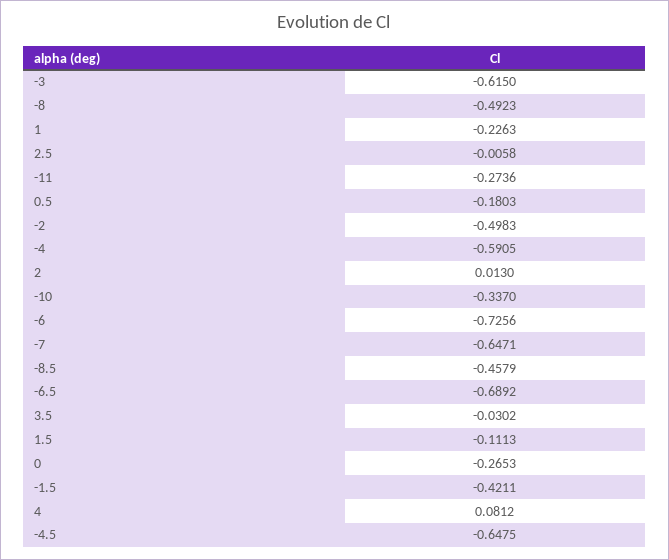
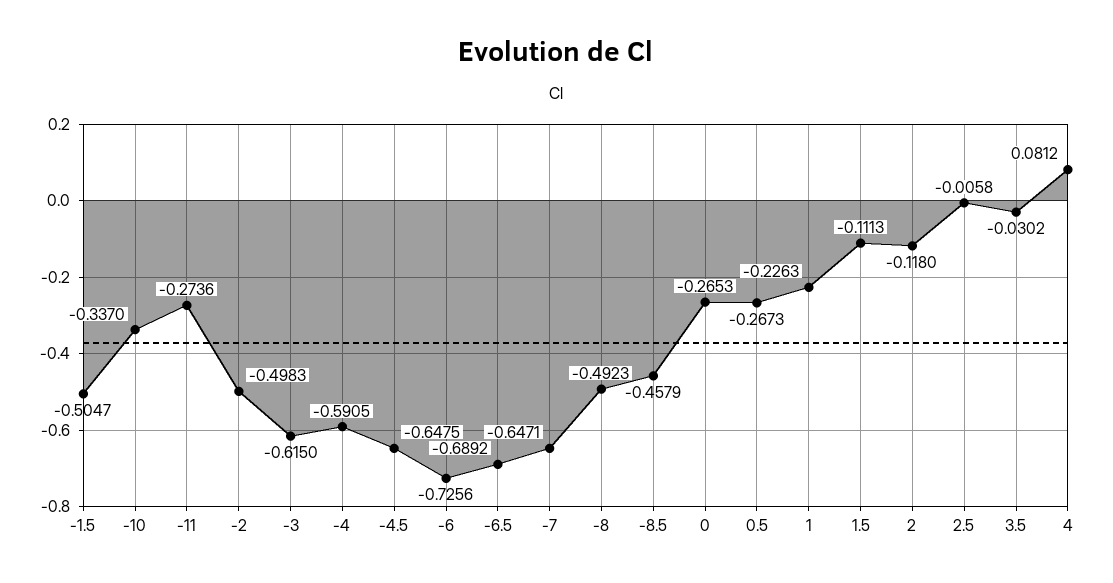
  {
    "-3": -0.615,
    "-8": -0.4923,
    "1": -0.2263,
    "2.5": -0.0058,
    "-11": -0.2736,
-   "0.5": -0.1803,
+   "0.5": -0.2673,
    "-2": -0.4983,
    "-4": -0.5905,
-   "2": 0.013,
+   "2": -0.118,
    "-10": -0.337,
    "-6": -0.7256,
    "-7": -0.6471,
    "-8.5": -0.4579,
    "-6.5": -0.6892,
    "3.5": -0.0302,
    "1.5": -0.1113,
    "0": -0.2653,
-   "-1.5": -0.4211,
+   "-1.5": -0.5047,
    "4": 0.0812,
    "-4.5": -0.6475
  }

